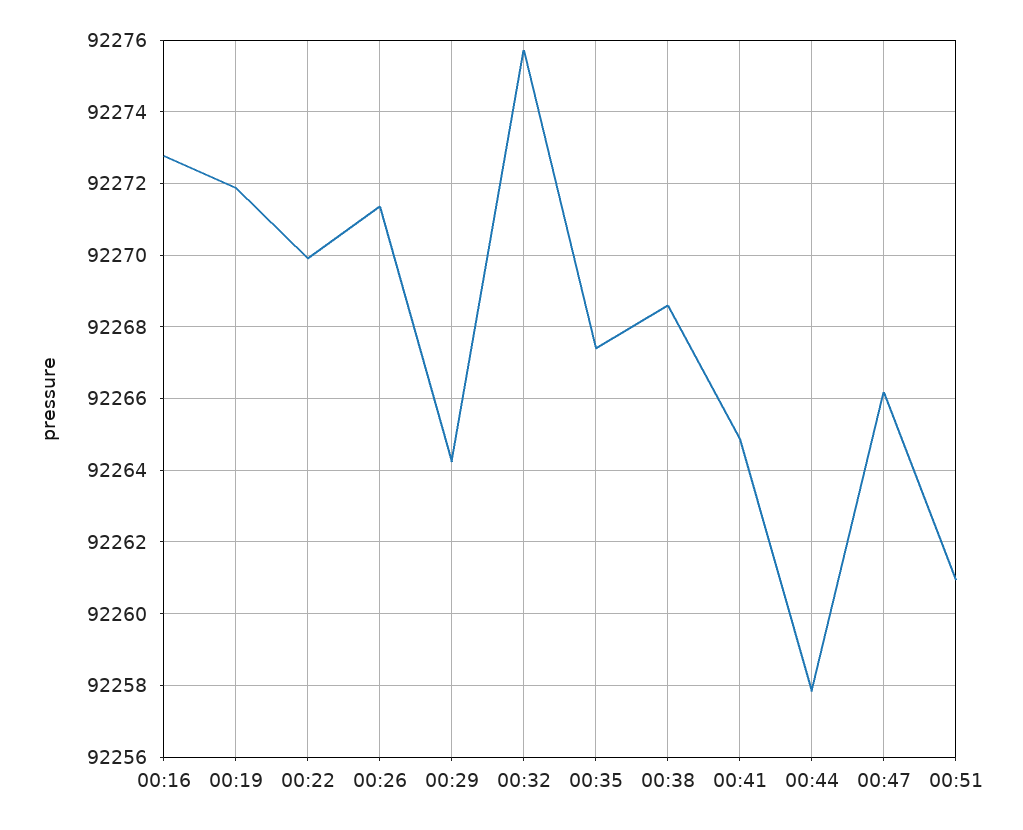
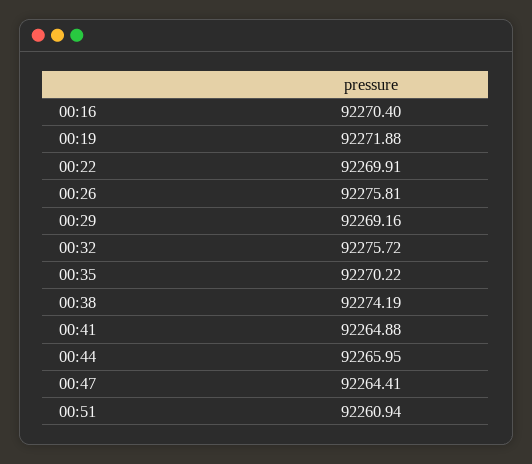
  {
-   "00:16": 92272.8,
+   "00:16": 92270.4,
    "00:19": 92271.88,
    "00:22": 92269.91,
-   "00:26": 92271.4,
+   "00:26": 92275.81,
-   "00:29": 92264.2,
+   "00:29": 92269.16,
    "00:32": 92275.72,
-   "00:35": 92267.4,
+   "00:35": 92270.22,
-   "00:38": 92268.6,
+   "00:38": 92274.19,
    "00:41": 92264.88,
-   "00:44": 92257.8,
+   "00:44": 92265.95,
-   "00:47": 92266.2,
+   "00:47": 92264.41,
    "00:51": 92260.94
  }

